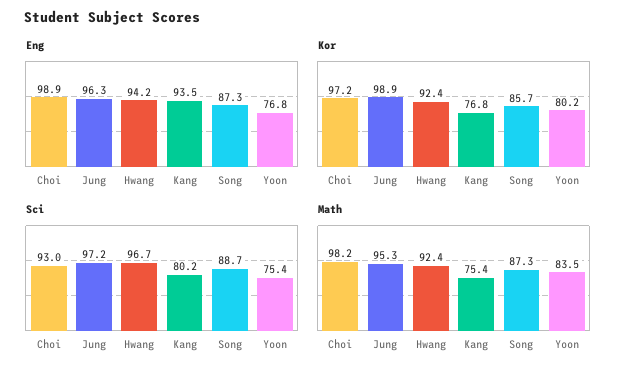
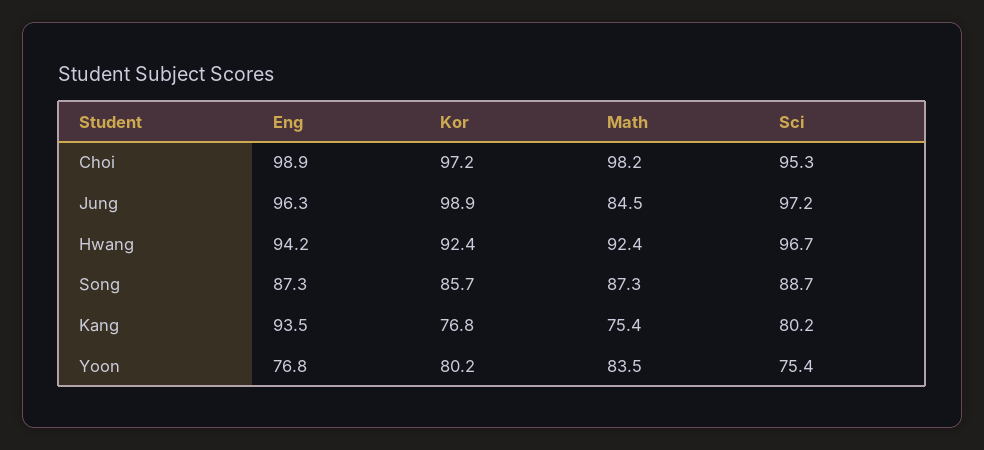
  {
    "Eng": {
      "Choi": 98.9,
      "Jung": 96.3,
      "Hwang": 94.2,
      "Kang": 93.5,
      "Song": 87.3,
      "Yoon": 76.8
    },
    "Kor": {
      "Choi": 97.2,
      "Jung": 98.9,
      "Hwang": 92.4,
      "Kang": 76.8,
      "Song": 85.7,
      "Yoon": 80.2
    },
    "Sci": {
-     "Choi": 93,
+     "Choi": 95.3,
      "Jung": 97.2,
      "Hwang": 96.7,
      "Kang": 80.2,
      "Song": 88.7,
      "Yoon": 75.4
    },
    "Math": {
      "Choi": 98.2,
-     "Jung": 95.3,
+     "Jung": 84.5,
      "Hwang": 92.4,
      "Kang": 75.4,
      "Song": 87.3,
      "Yoon": 83.5
    }
  }

